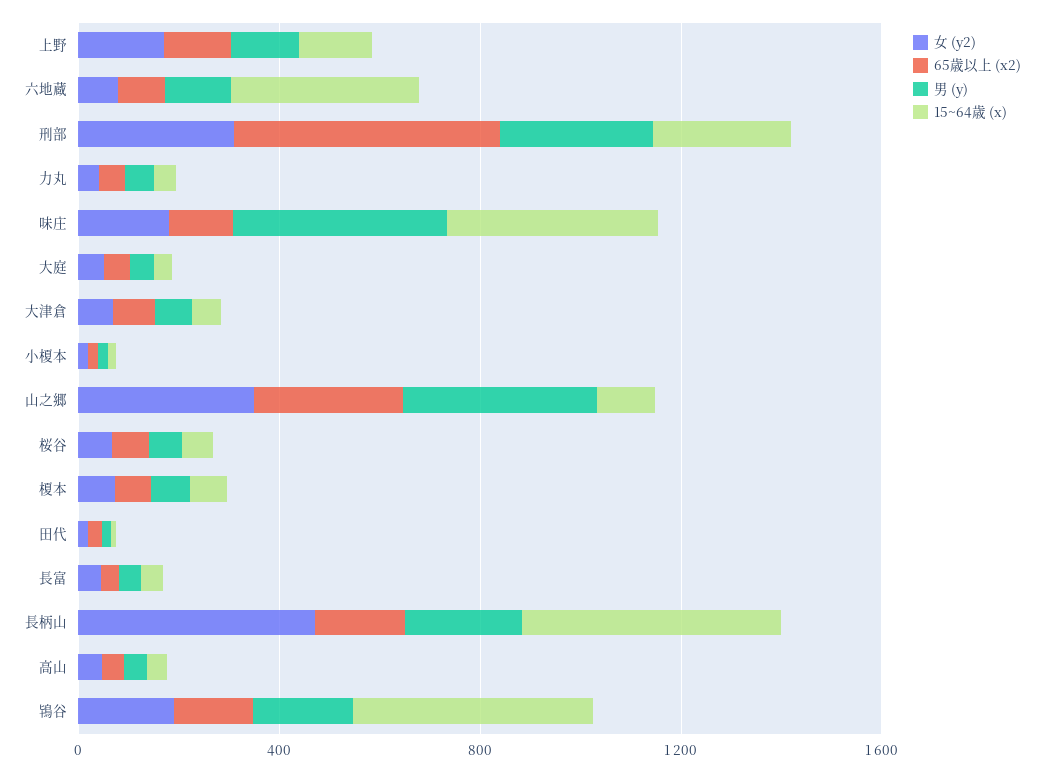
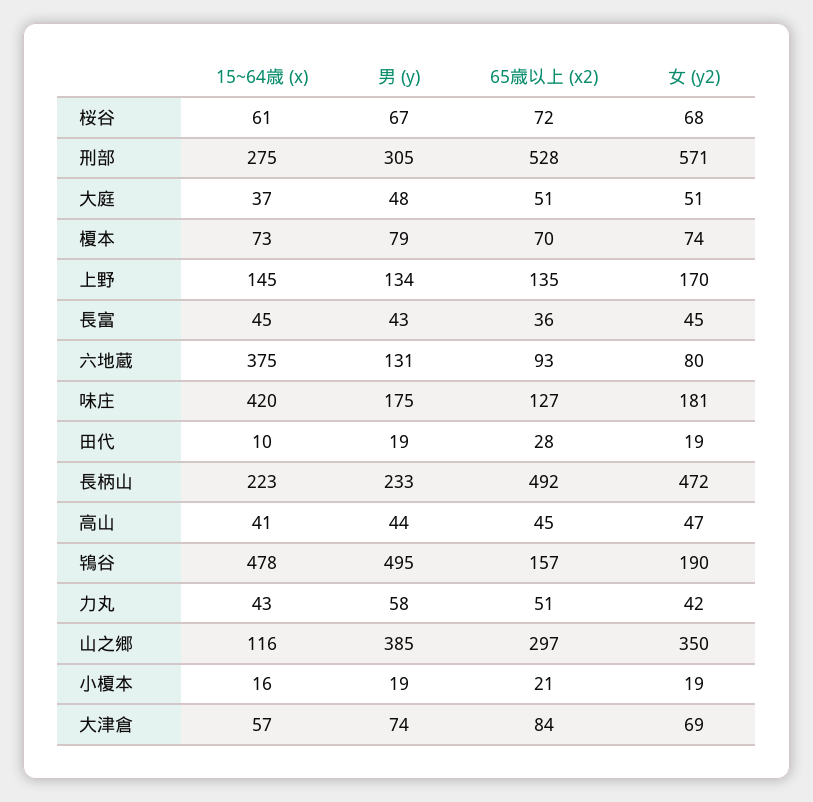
  {
    "女 (y2)": {
      "上野": 170,
      "六地蔵": 80,
-     "刑部": 300,
+     "刑部": 571,
      "力丸": 42,
      "味庄": 181,
      "大庭": 51,
      "大津倉": 69,
      "小榎本": 19,
      "山之郷": 350,
      "桜谷": 68,
      "榎本": 74,
      "田代": 19,
      "長富": 45,
      "長柄山": 472,
      "高山": 47,
      "鴇谷": 190
    },
    "65歳以上 (x2)": {
      "上野": 135,
      "六地蔵": 93,
      "刑部": 528,
      "力丸": 51,
      "味庄": 127,
      "大庭": 51,
      "大津倉": 84,
      "小榎本": 21,
      "山之郷": 297,
      "桜谷": 72,
      "榎本": 70,
      "田代": 28,
      "長富": 36,
-     "長柄山": 200,
+     "長柄山": 492,
      "高山": 45,
      "鴇谷": 157
    },
    "男 (y)": {
      "上野": 134,
      "六地蔵": 131,
      "刑部": 305,
      "力丸": 58,
-     "味庄": 400,
+     "味庄": 175,
      "大庭": 48,
      "大津倉": 74,
      "小榎本": 19,
      "山之郷": 385,
      "桜谷": 67,
      "榎本": 79,
      "田代": 19,
      "長富": 43,
      "長柄山": 233,
      "高山": 44,
-     "鴇谷": 200
+     "鴇谷": 495
    },
    "15~64歳 (x)": {
      "上野": 145,
      "六地蔵": 375,
      "刑部": 275,
      "力丸": 43,
      "味庄": 420,
      "大庭": 37,
      "大津倉": 57,
      "小榎本": 16,
      "山之郷": 116,
      "桜谷": 61,
      "榎本": 73,
      "田代": 10,
      "長富": 45,
-     "長柄山": 500,
+     "長柄山": 223,
      "高山": 41,
      "鴇谷": 478
    }
  }

